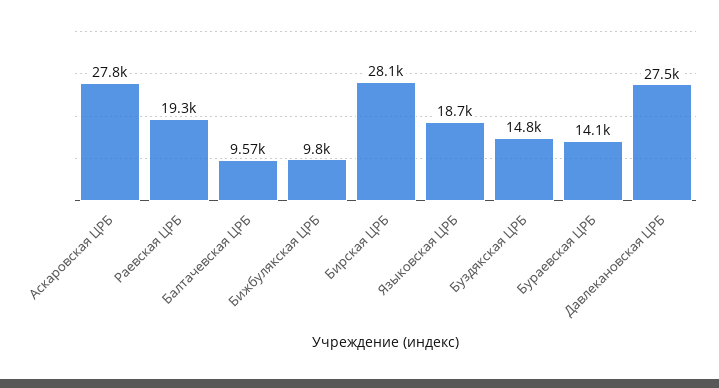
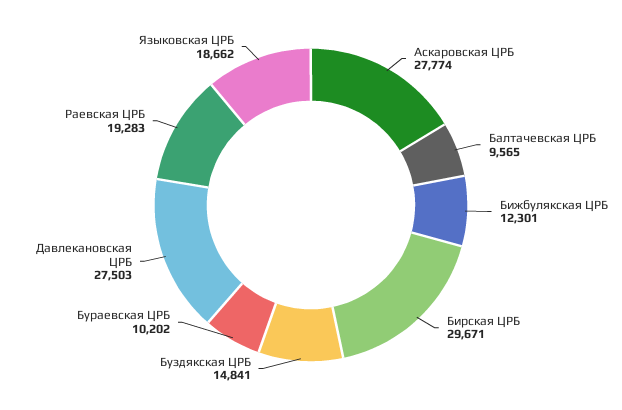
  {
    "Аскаровская ЦРБ": 27774,
    "Раевская ЦРБ": 19283,
    "Балтачевская ЦРБ": 9565,
-   "Бижбулякская ЦРБ": 9800,
+   "Бижбулякская ЦРБ": 12301,
-   "Бирская ЦРБ": 28100,
+   "Бирская ЦРБ": 29671,
    "Языковская ЦРБ": 18662,
    "Буздякская ЦРБ": 14841,
-   "Бураевская ЦРБ": 14100,
+   "Бураевская ЦРБ": 10202,
    "Давлекановская ЦРБ": 27503
  }

